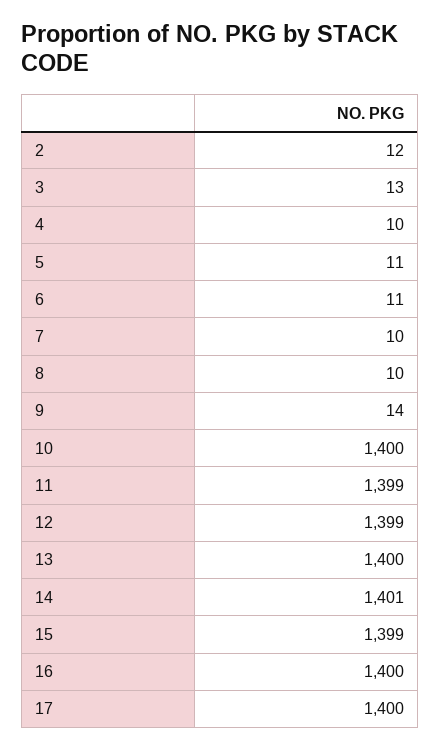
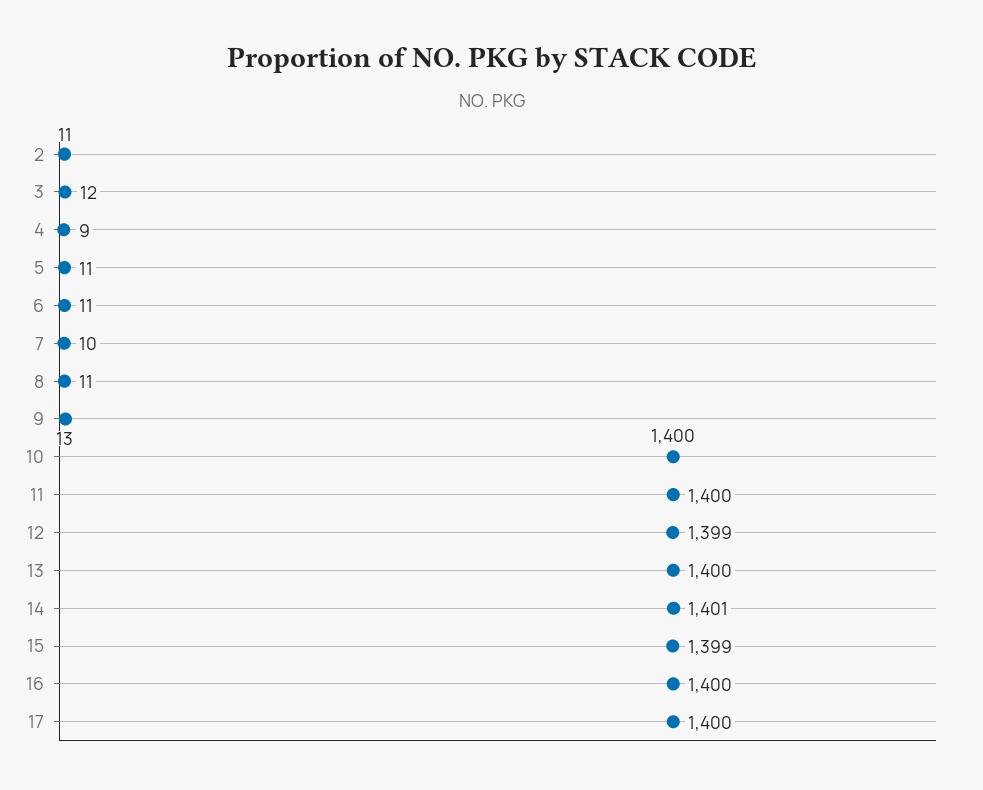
  {
-   "2": 12,
+   "2": 11,
-   "3": 13,
+   "3": 12,
-   "4": 10,
+   "4": 9,
    "5": 11,
    "6": 11,
    "7": 10,
-   "8": 10,
+   "8": 11,
-   "9": 14,
+   "9": 13,
    "10": 1400,
-   "11": 1399,
+   "11": 1400,
    "12": 1399,
    "13": 1400,
    "14": 1401,
    "15": 1399,
    "16": 1400,
    "17": 1400
  }

